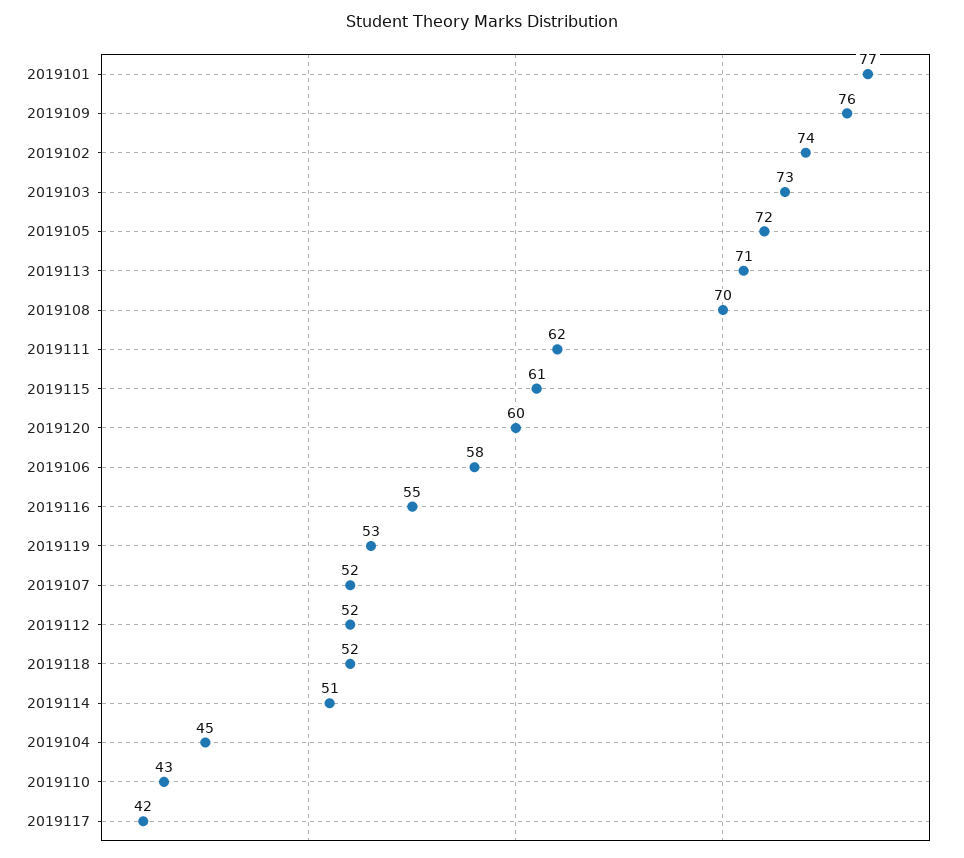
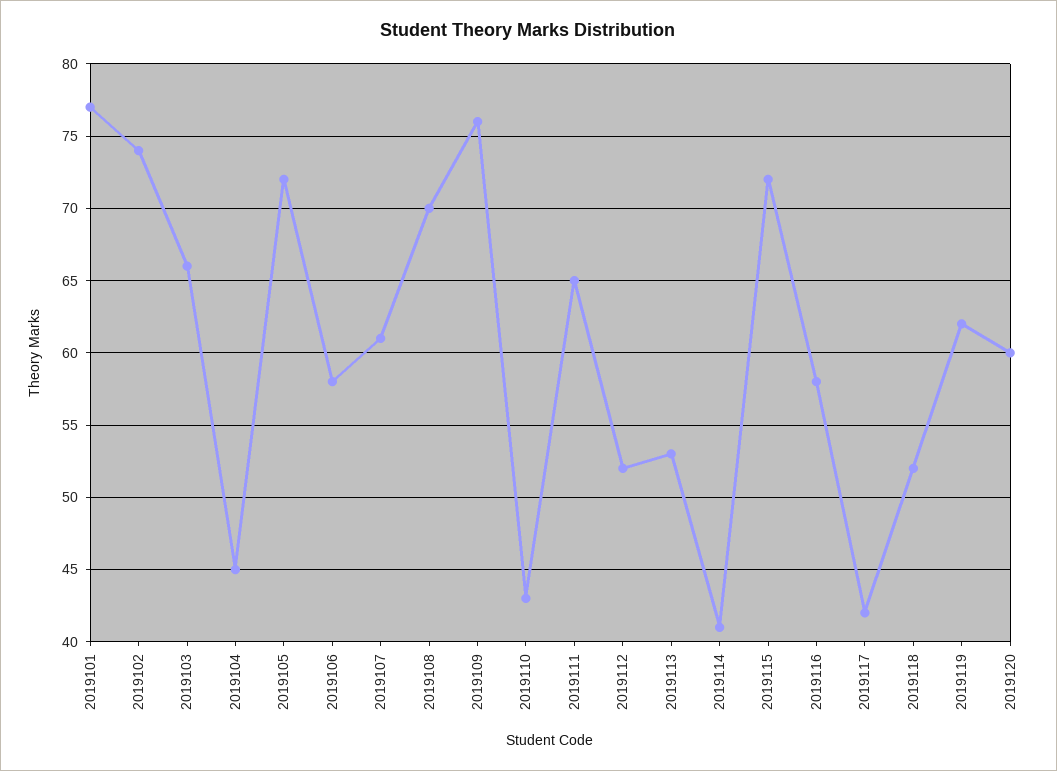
  {
    "2019101": 77,
    "2019109": 76,
    "2019102": 74,
-   "2019103": 73,
+   "2019103": 66,
    "2019105": 72,
-   "2019113": 71,
+   "2019113": 53,
    "2019108": 70,
-   "2019111": 62,
+   "2019111": 65,
-   "2019115": 61,
+   "2019115": 72,
    "2019120": 60,
    "2019106": 58,
-   "2019116": 55,
+   "2019116": 58,
-   "2019119": 53,
+   "2019119": 62,
-   "2019107": 52,
+   "2019107": 61,
    "2019112": 52,
    "2019118": 52,
-   "2019114": 51,
+   "2019114": 41,
    "2019104": 45,
    "2019110": 43,
    "2019117": 42
  }

